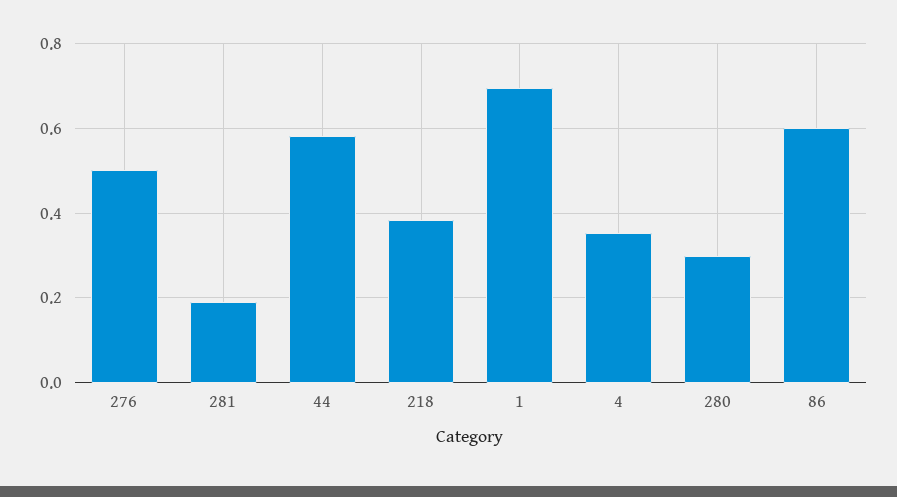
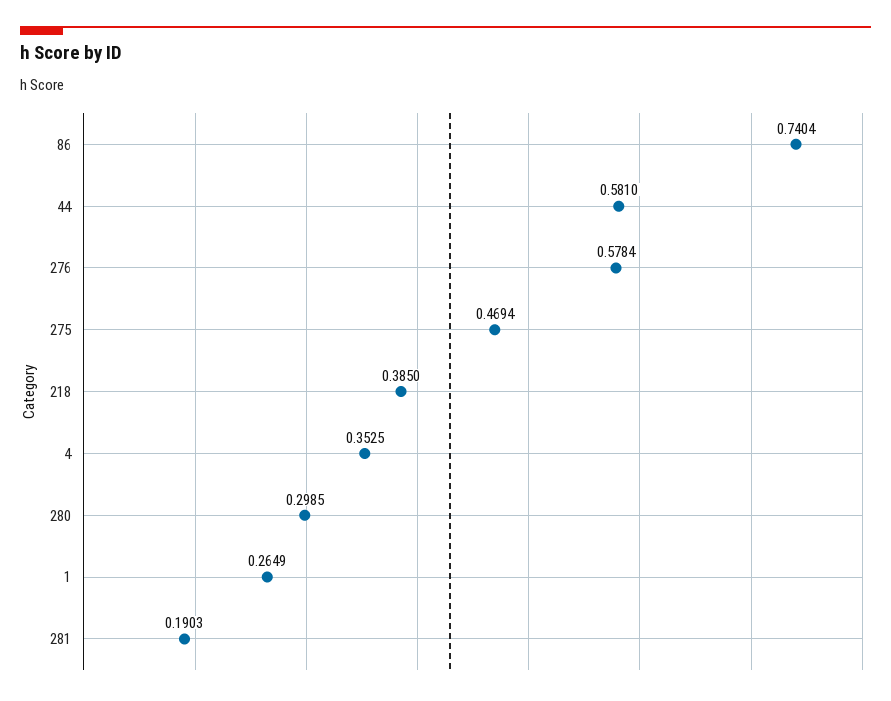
  {
-   "276": 0.5,
+   "276": 0.5784,
    "281": 0.1903,
    "44": 0.581,
    "218": 0.385,
-   "1": 0.7,
+   "1": 0.2649,
    "4": 0.3525,
    "280": 0.2985,
-   "86": 0.6
+   "86": 0.7404,
+   "275": 0.4694
  }

